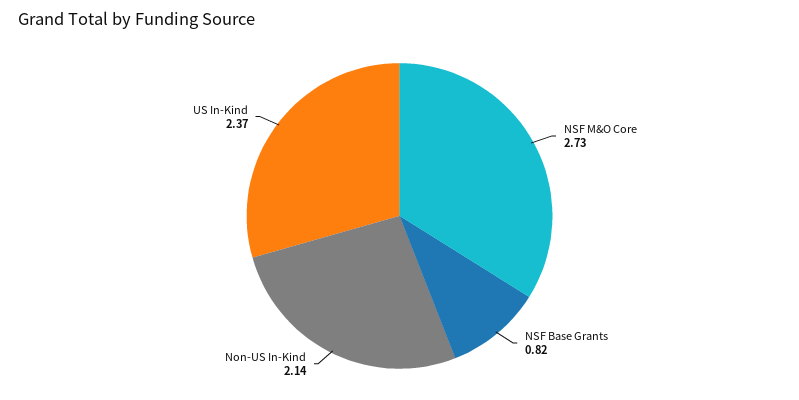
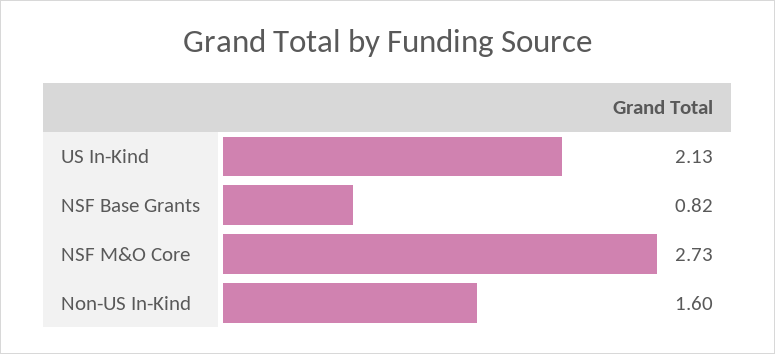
  {
    "NSF M&O Core": 2.73,
    "NSF Base Grants": 0.82,
-   "Non-US In-Kind": 2.14,
+   "Non-US In-Kind": 1.6,
-   "US In-Kind": 2.37
+   "US In-Kind": 2.13
  }

